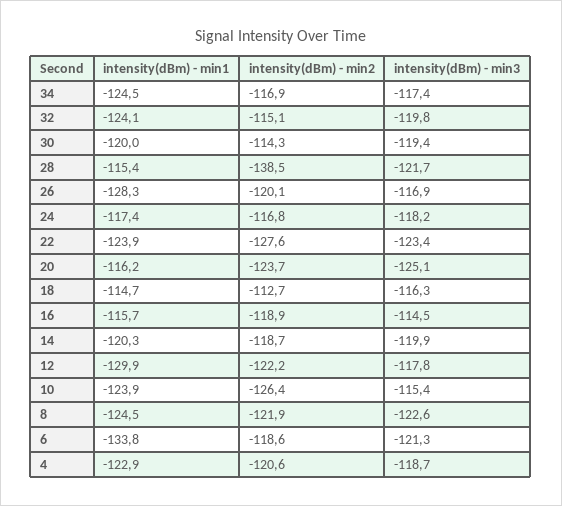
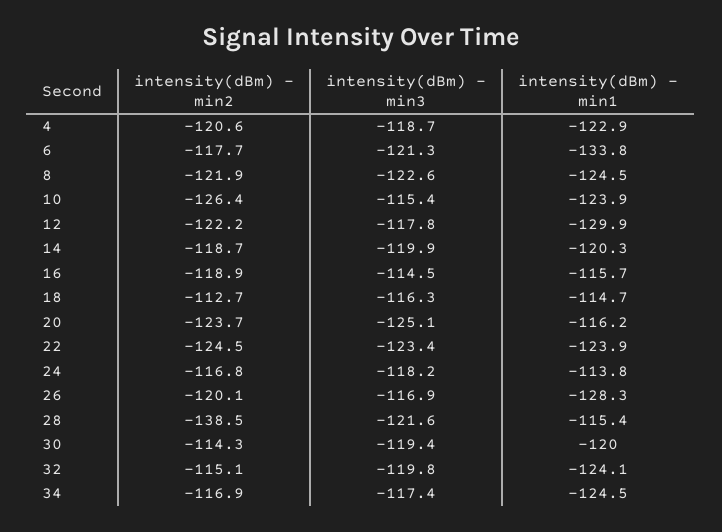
  {
    "intensity(dBm) - min1": {
      "34": -124.5,
      "32": -124.1,
      "30": -120,
      "28": -115.4,
      "26": -128.3,
-     "24": -117.4,
+     "24": -113.8,
      "22": -123.9,
      "20": -116.2,
      "18": -114.7,
      "16": -115.7,
      "14": -120.3,
      "12": -129.9,
      "10": -123.9,
      "8": -124.5,
      "6": -133.8,
      "4": -122.9
    },
    "intensity(dBm) - min2": {
      "34": -116.9,
      "32": -115.1,
      "30": -114.3,
      "28": -138.5,
      "26": -120.1,
      "24": -116.8,
-     "22": -127.6,
+     "22": -124.5,
      "20": -123.7,
      "18": -112.7,
      "16": -118.9,
      "14": -118.7,
      "12": -122.2,
      "10": -126.4,
      "8": -121.9,
-     "6": -118.6,
+     "6": -117.7,
      "4": -120.6
    },
    "intensity(dBm) - min3": {
      "34": -117.4,
      "32": -119.8,
      "30": -119.4,
-     "28": -121.7,
+     "28": -121.6,
      "26": -116.9,
      "24": -118.2,
      "22": -123.4,
      "20": -125.1,
      "18": -116.3,
      "16": -114.5,
      "14": -119.9,
      "12": -117.8,
      "10": -115.4,
      "8": -122.6,
      "6": -121.3,
      "4": -118.7
    }
  }

